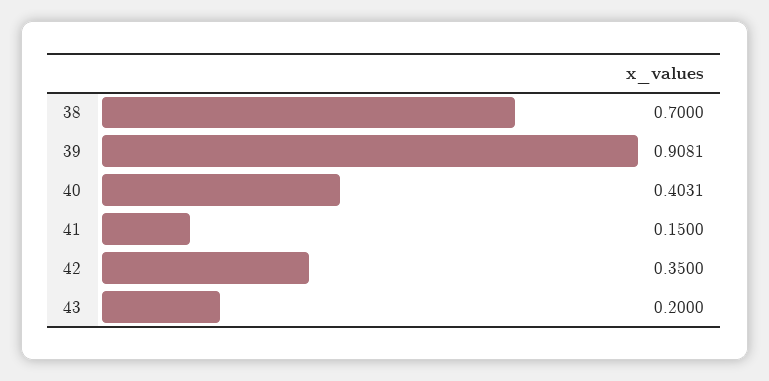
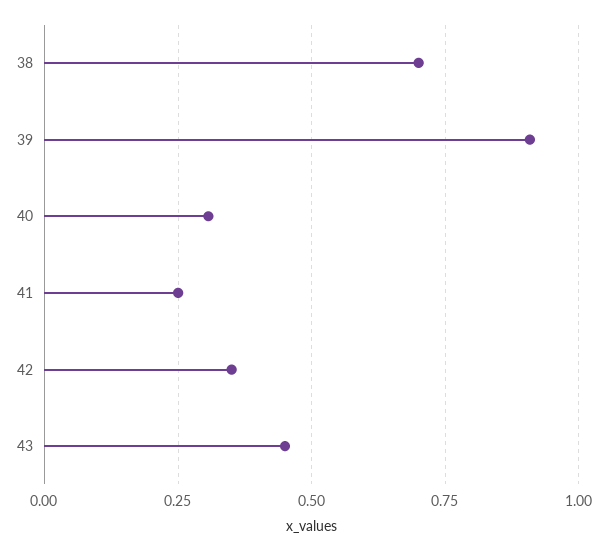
  {
    "38": 0.7,
    "39": 0.9081,
-   "40": 0.4031,
+   "40": 0.3,
-   "41": 0.15,
+   "41": 0.25,
    "42": 0.35,
-   "43": 0.2
+   "43": 0.45
  }

